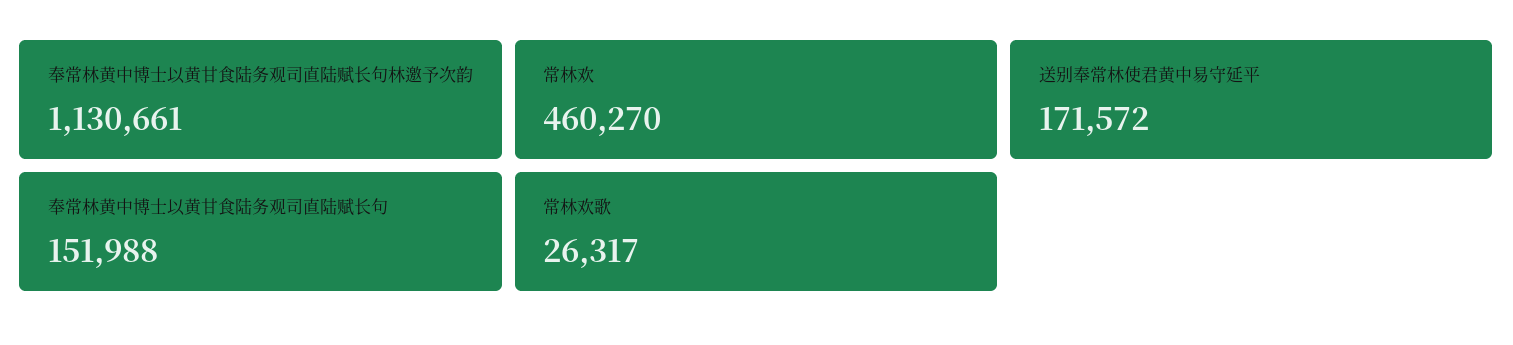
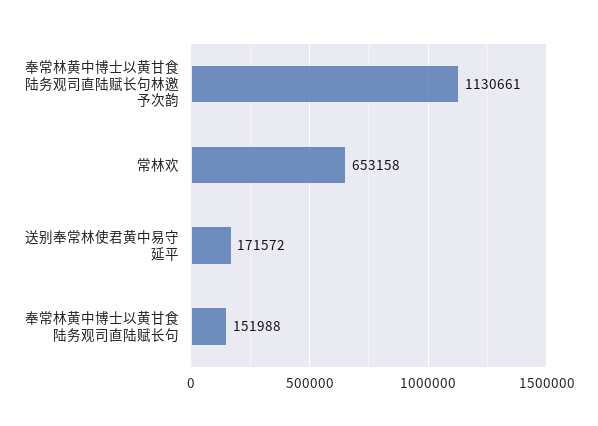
  {
    "奉常林黄中博士以黄甘食陆务观司直陆赋长句林邀予次韵": 1130661,
-   "常林欢": 460270,
+   "常林欢": 653158,
    "送别奉常林使君黄中易守延平": 171572,
-   "奉常林黄中博士以黄甘食陆务观司直陆赋长句": 151988,
+   "奉常林黄中博士以黄甘食陆务观司直陆赋长句": 151988
-   "常林欢歌": 26317
  }

